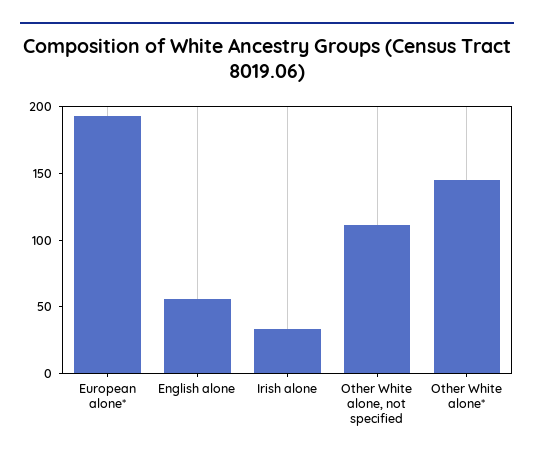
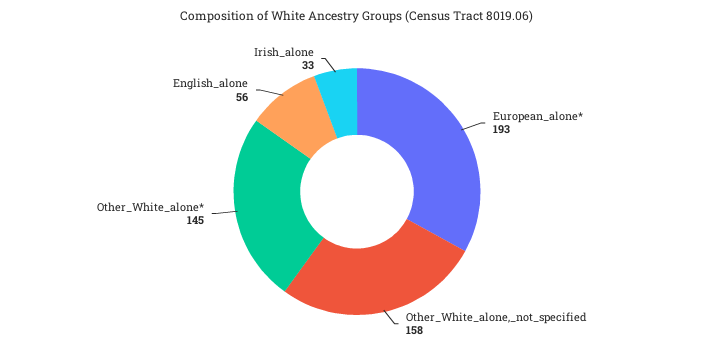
  {
    "European alone*": 193,
    "English alone": 56,
    "Irish alone": 33,
-   "Other White alone, not specified": 110,
+   "Other White alone, not specified": 158,
    "Other White alone*": 145
  }

